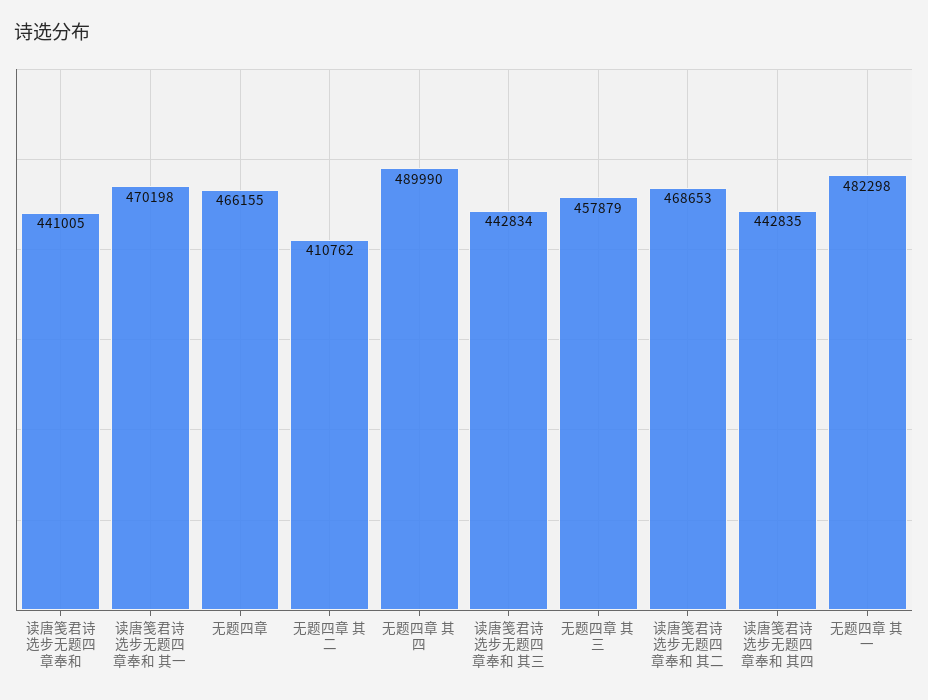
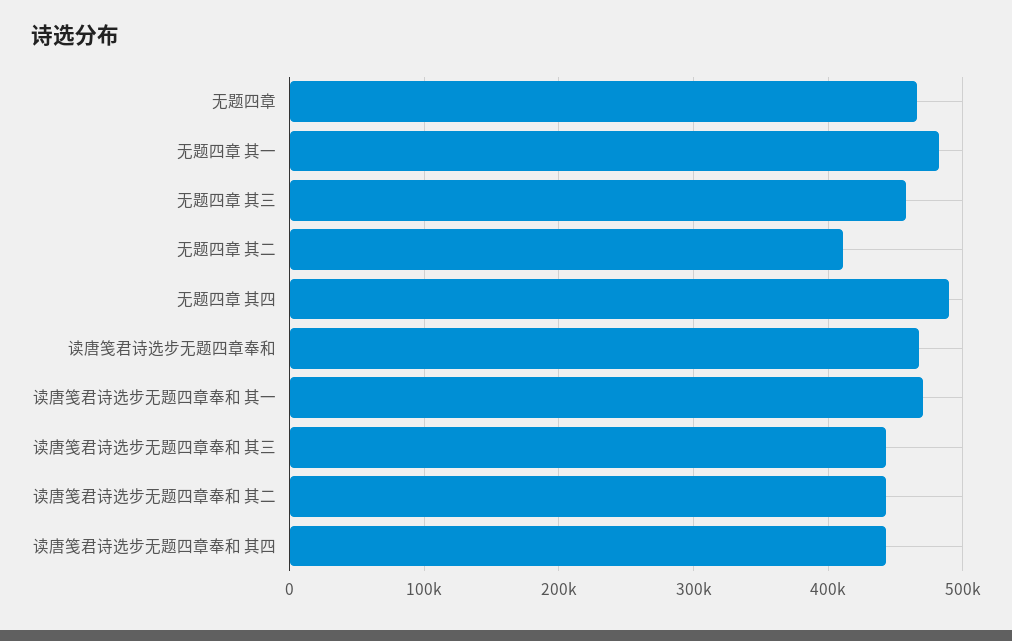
  {
-   "读唐笺君诗选步无题四章奉和": 441005,
+   "读唐笺君诗选步无题四章奉和": 470000,
    "读唐笺君诗选步无题四章奉和 其一": 470198,
    "无题四章": 466155,
    "无题四章 其二": 410762,
    "无题四章 其四": 489990,
    "读唐笺君诗选步无题四章奉和 其三": 442834,
    "无题四章 其三": 457879,
-   "读唐笺君诗选步无题四章奉和 其二": 468653,
+   "读唐笺君诗选步无题四章奉和 其二": 440000,
    "读唐笺君诗选步无题四章奉和 其四": 442835,
    "无题四章 其一": 482298
  }

